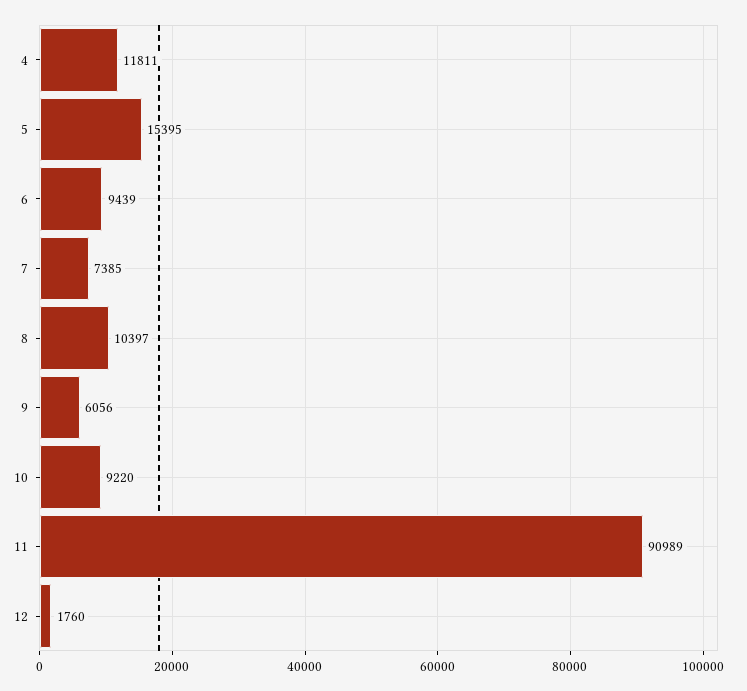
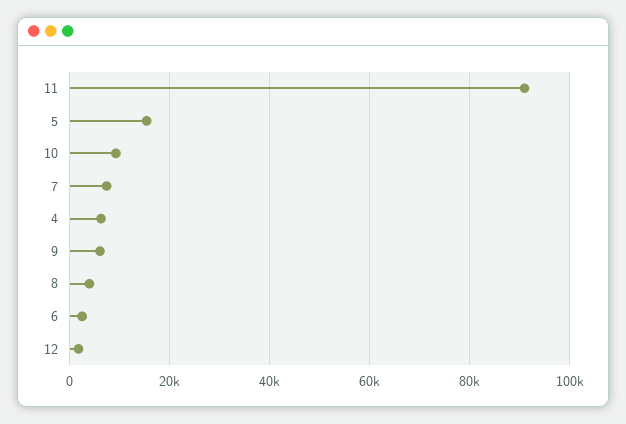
  {
-   "4": 11811,
+   "4": 6000,
    "5": 15395,
-   "6": 9439,
+   "6": 2000,
    "7": 7385,
-   "8": 10397,
+   "8": 4000,
    "9": 6056,
    "10": 9220,
    "11": 90989,
    "12": 1760
  }

